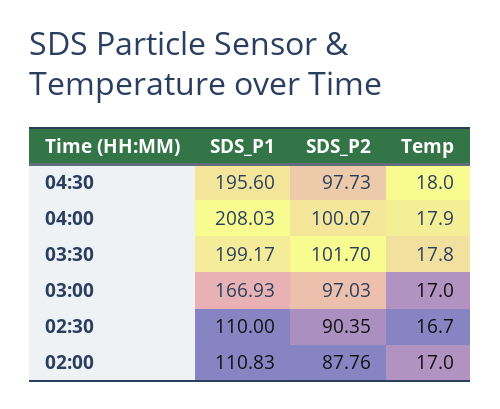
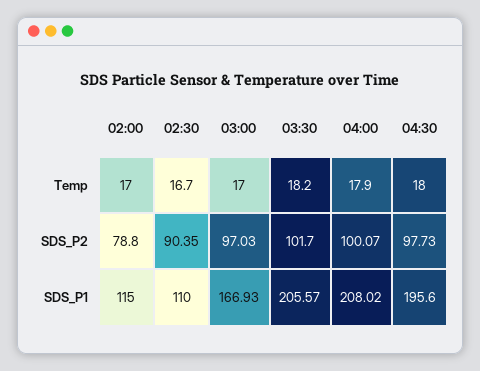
  {
    "SDS_P1": {
      "04:30": 195.6,
-     "04:00": 208.03,
+     "04:00": 208.02,
-     "03:30": 199.17,
+     "03:30": 205.57,
      "03:00": 166.93,
      "02:30": 110,
-     "02:00": 110.83
+     "02:00": 115
    },
    "SDS_P2": {
      "04:30": 97.73,
      "04:00": 100.07,
      "03:30": 101.7,
      "03:00": 97.03,
      "02:30": 90.35,
-     "02:00": 87.76
+     "02:00": 78.8
    },
    "Temp": {
      "04:30": 18,
      "04:00": 17.9,
-     "03:30": 17.8,
+     "03:30": 18.2,
      "03:00": 17,
      "02:30": 16.7,
      "02:00": 17
    }
  }

